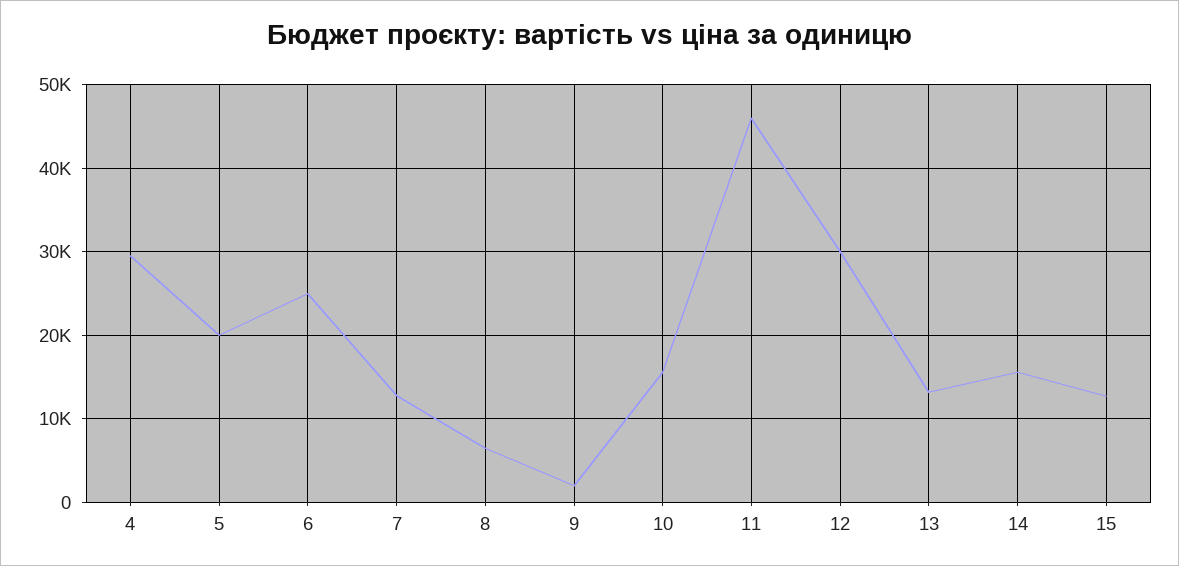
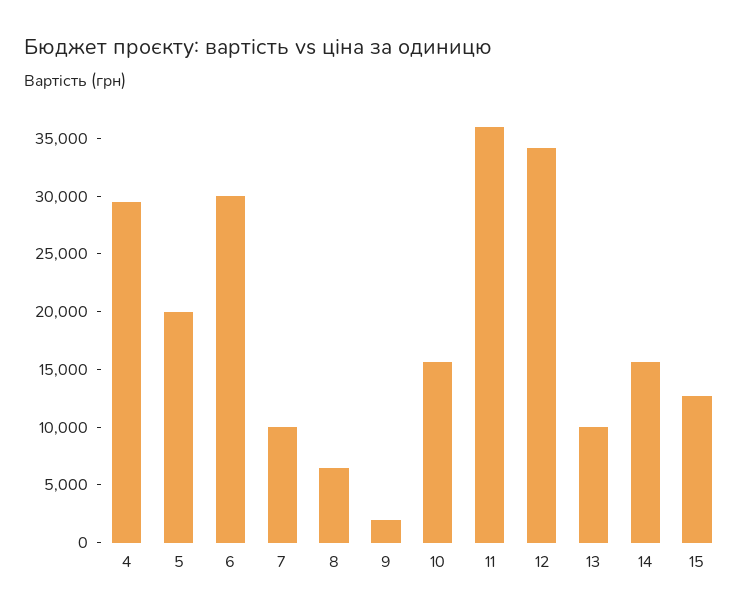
  {
    "4": 30000,
    "5": 20000,
-   "6": 25000,
+   "6": 30000,
-   "7": 13000,
+   "7": 10000,
    "8": 7000,
    "9": 2000,
    "10": 16000,
-   "11": 46000,
+   "11": 36000,
-   "12": 30000,
+   "12": 34000,
-   "13": 13000,
+   "13": 10000,
    "14": 16000,
    "15": 13000
  }

